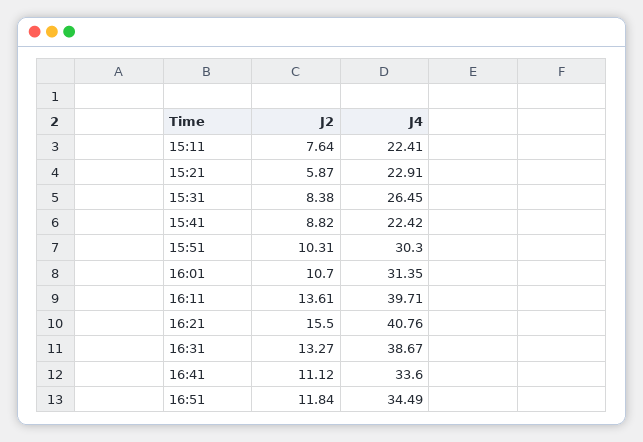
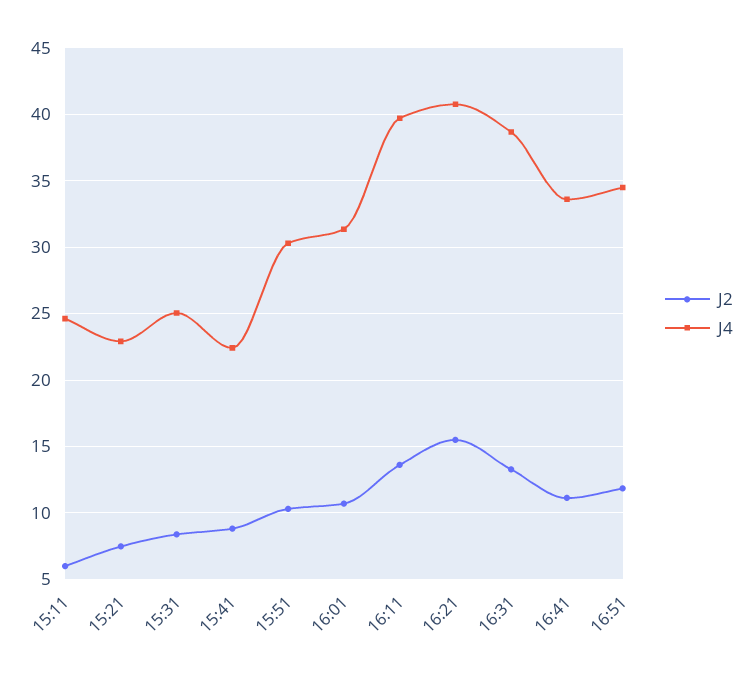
  {
    "J2": {
-     "15:11": 7.64,
+     "15:11": 6,
-     "15:21": 5.87,
+     "15:21": 7.5,
      "15:31": 8.38,
      "15:41": 8.82,
      "15:51": 10.31,
      "16:01": 10.7,
      "16:11": 13.61,
      "16:21": 15.5,
      "16:31": 13.27,
      "16:41": 11.12,
      "16:51": 11.84
    },
    "J4": {
-     "15:11": 22.41,
+     "15:11": 24.5,
      "15:21": 22.91,
-     "15:31": 26.45,
+     "15:31": 25,
      "15:41": 22.42,
      "15:51": 30.3,
      "16:01": 31.35,
      "16:11": 39.71,
      "16:21": 40.76,
      "16:31": 38.67,
      "16:41": 33.6,
      "16:51": 34.49
    }
  }

